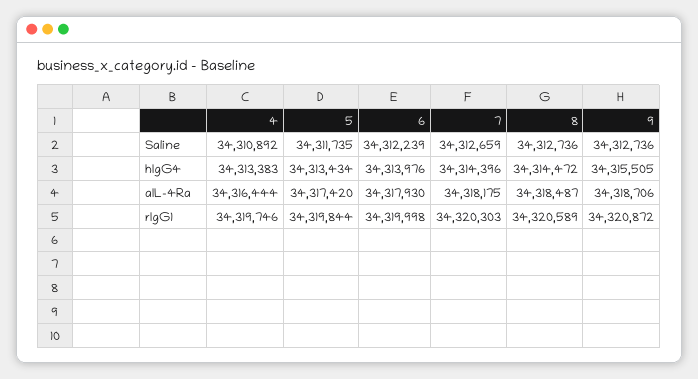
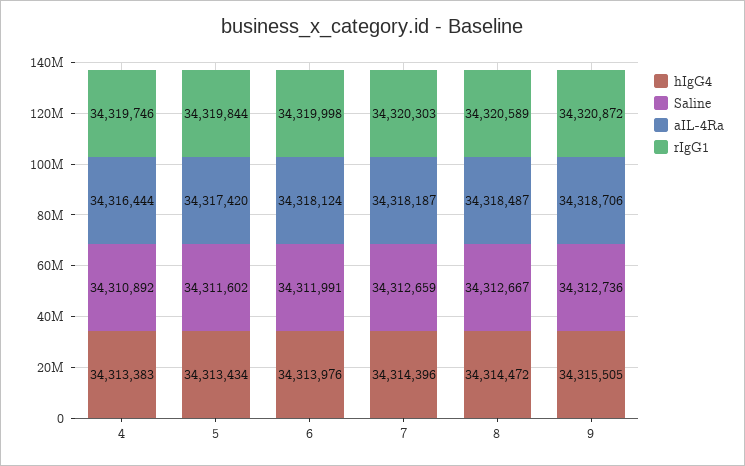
  {
    "Saline": {
      "4": 34310892,
-     "5": 34311735,
+     "5": 34311602,
-     "6": 34312239,
+     "6": 34311991,
      "7": 34312659,
-     "8": 34312736,
+     "8": 34312667,
      "9": 34312736
    },
    "hIgG4": {
      "4": 34313383,
      "5": 34313434,
      "6": 34313976,
      "7": 34314396,
      "8": 34314472,
      "9": 34315505
    },
    "aIL-4Ra": {
      "4": 34316444,
      "5": 34317420,
-     "6": 34317930,
+     "6": 34318124,
-     "7": 34318175,
+     "7": 34318187,
      "8": 34318487,
      "9": 34318706
    },
    "rIgG1": {
      "4": 34319746,
      "5": 34319844,
      "6": 34319998,
      "7": 34320303,
      "8": 34320589,
      "9": 34320872
    }
  }

